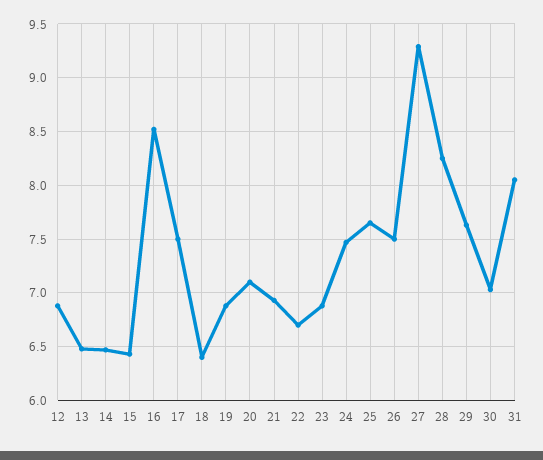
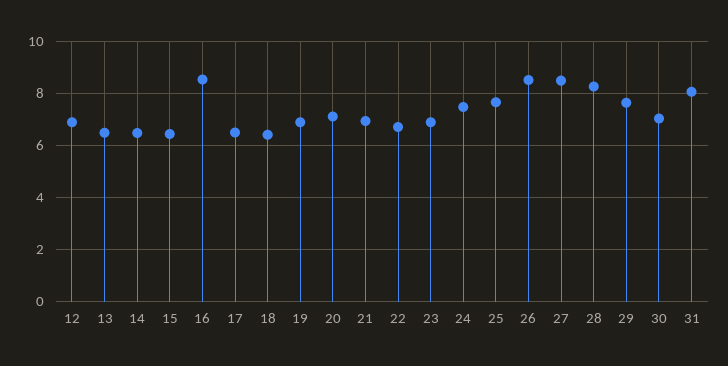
  {
    "12": 6.9,
    "13": 6.5,
    "14": 6.5,
    "15": 6.4,
    "16": 8.5,
-   "17": 7.5,
+   "17": 6.5,
    "18": 6.4,
    "19": 6.9,
    "20": 7.1,
    "21": 6.9,
    "22": 6.7,
    "23": 6.9,
    "24": 7.5,
    "25": 7.7,
-   "26": 7.5,
+   "26": 8.5,
-   "27": 9.3,
+   "27": 8.5,
    "28": 8.3,
    "29": 7.6,
    "30": 7,
    "31": 8.1
  }

